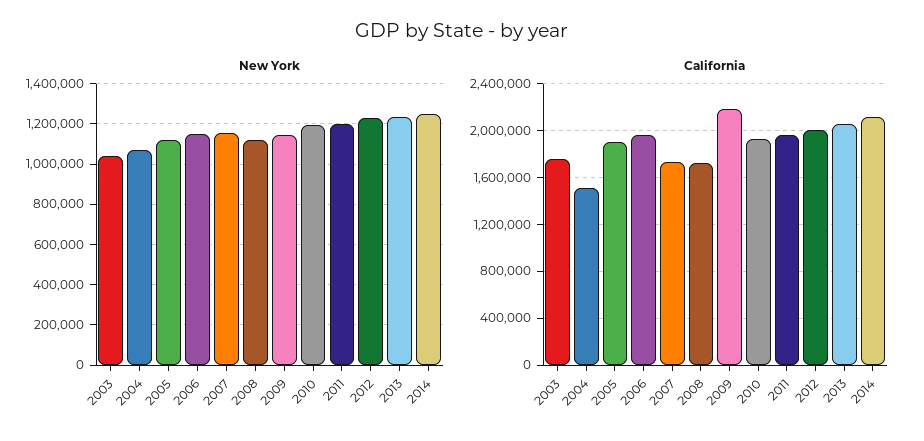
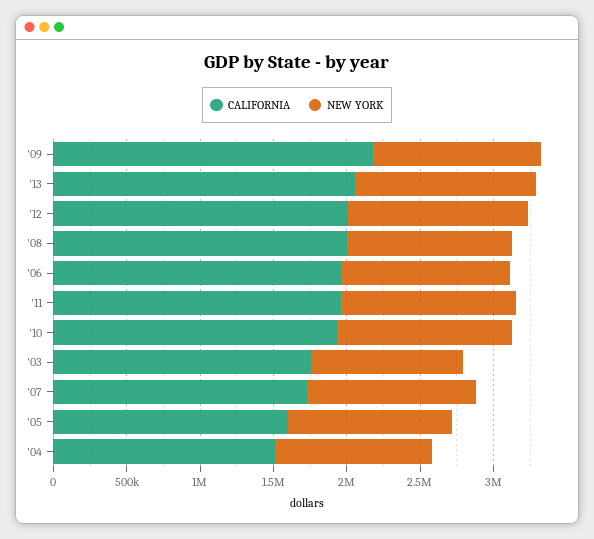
  {
    "New York": {
      "2003": 1050000,
      "2004": 1050000,
      "2005": 1100000,
      "2006": 1150000,
      "2007": 1150000,
      "2008": 1100000,
      "2009": 1150000,
      "2010": 1200000,
      "2011": 1200000,
      "2012": 1250000,
-     "2013": 1250000,
+     "2013": 1250000
-     "2014": 1250000
    },
    "California": {
      "2003": 1800000,
      "2004": 1500000,
-     "2005": 1900000,
+     "2005": 1600000,
      "2006": 2000000,
      "2007": 1700000,
-     "2008": 1700000,
+     "2008": 2000000,
      "2009": 2200000,
      "2010": 1900000,
      "2011": 2000000,
      "2012": 2000000,
-     "2013": 2100000,
+     "2013": 2100000
-     "2014": 2100000
    }
  }

